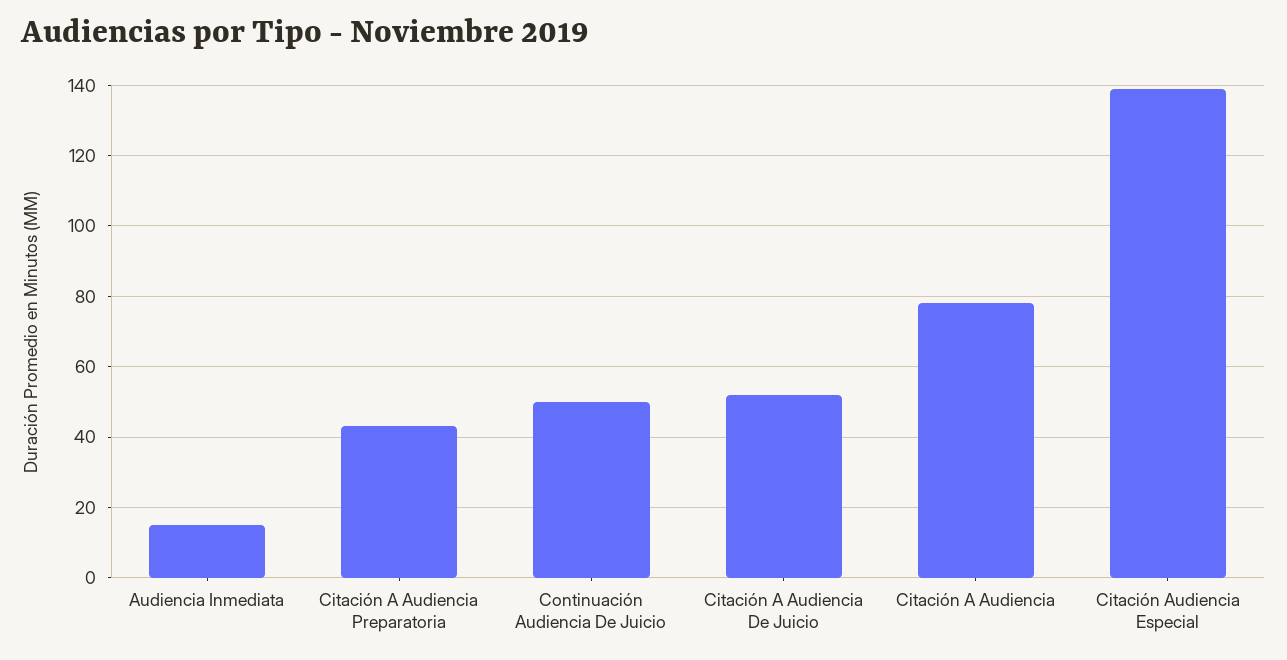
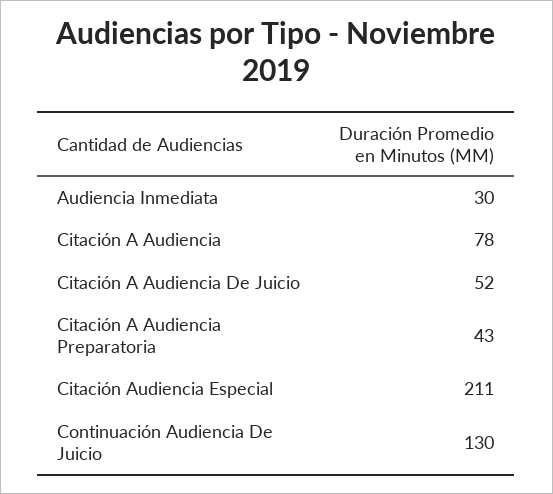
  {
-   "Audiencia Inmediata": 15,
+   "Audiencia Inmediata": 30,
    "Citación A Audiencia Preparatoria": 43,
-   "Continuación Audiencia De Juicio": 50,
+   "Continuación Audiencia De Juicio": 130,
    "Citación A Audiencia De Juicio": 52,
    "Citación A Audiencia": 78,
-   "Citación Audiencia Especial": 140
+   "Citación Audiencia Especial": 211
  }

